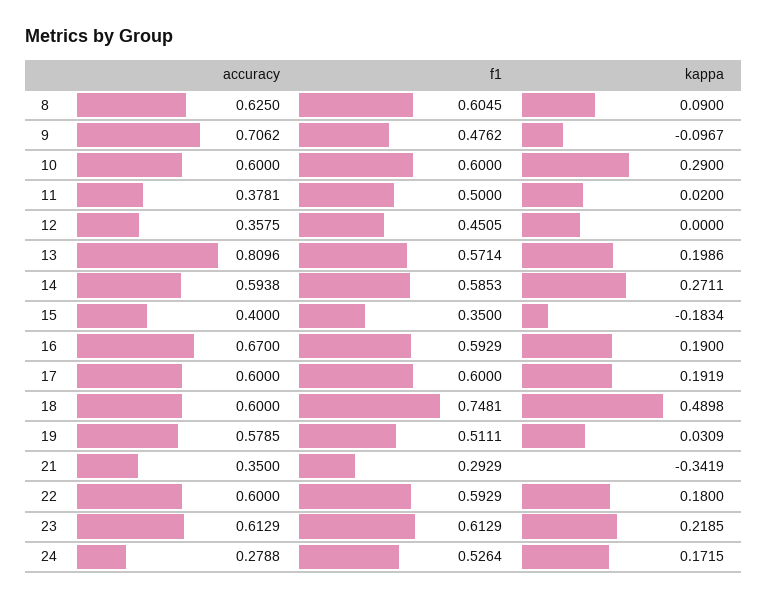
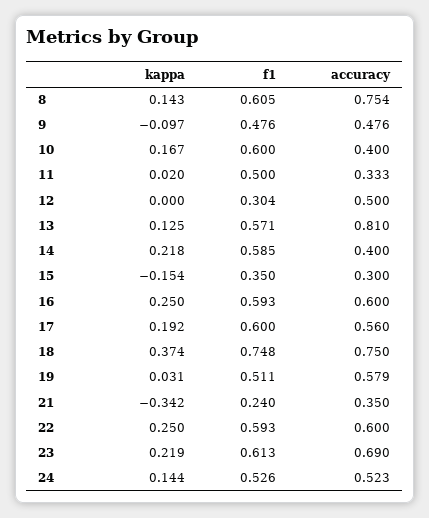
  {
    "accuracy": {
-     "8": 0.625,
+     "8": 0.754,
-     "9": 0.7062,
+     "9": 0.476,
-     "10": 0.6,
+     "10": 0.4,
-     "11": 0.3781,
+     "11": 0.333,
-     "12": 0.3575,
+     "12": 0.5,
      "13": 0.8096,
-     "14": 0.5938,
+     "14": 0.4,
-     "15": 0.4,
+     "15": 0.3,
-     "16": 0.67,
+     "16": 0.6,
-     "17": 0.6,
+     "17": 0.56,
-     "18": 0.6,
+     "18": 0.75,
      "19": 0.5785,
      "21": 0.35,
      "22": 0.6,
-     "23": 0.6129,
+     "23": 0.69,
-     "24": 0.2788
+     "24": 0.523
    },
    "f1": {
      "8": 0.6045,
      "9": 0.4762,
      "10": 0.6,
      "11": 0.5,
-     "12": 0.4505,
+     "12": 0.304,
      "13": 0.5714,
      "14": 0.5853,
      "15": 0.35,
      "16": 0.5929,
      "17": 0.6,
      "18": 0.7481,
      "19": 0.5111,
-     "21": 0.2929,
+     "21": 0.24,
      "22": 0.5929,
      "23": 0.6129,
      "24": 0.5264
    },
    "kappa": {
-     "8": 0.09,
+     "8": 0.143,
      "9": -0.0967,
-     "10": 0.29,
+     "10": 0.167,
      "11": 0.02,
      "12": 0,
-     "13": 0.1986,
+     "13": 0.125,
-     "14": 0.2711,
+     "14": 0.218,
-     "15": -0.1834,
+     "15": -0.154,
-     "16": 0.19,
+     "16": 0.25,
      "17": 0.1919,
-     "18": 0.4898,
+     "18": 0.374,
      "19": 0.0309,
      "21": -0.3419,
-     "22": 0.18,
+     "22": 0.25,
      "23": 0.2185,
-     "24": 0.1715
+     "24": 0.144
    }
  }

